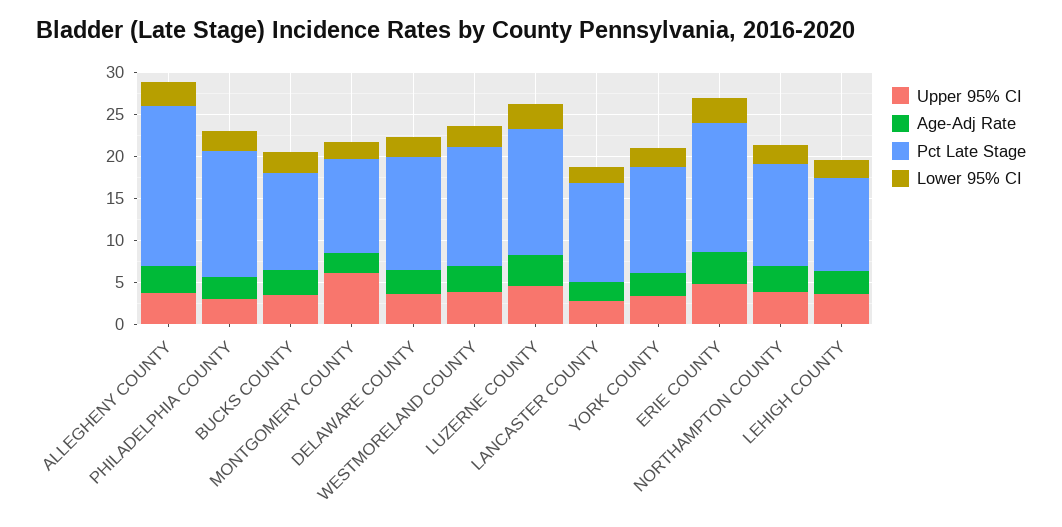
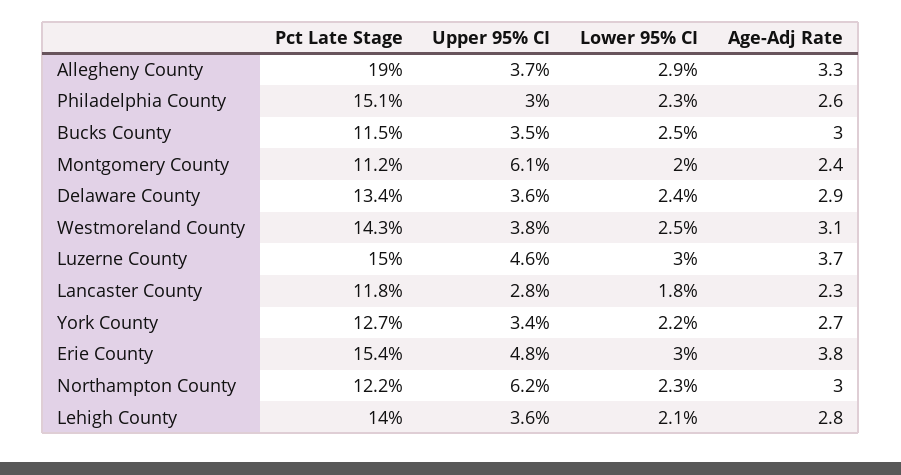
  {
    "Upper 95% CI": {
      "ALLEGHENY COUNTY": 3.7,
      "PHILADELPHIA COUNTY": 3,
      "BUCKS COUNTY": 3.5,
      "MONTGOMERY COUNTY": 6.1,
      "DELAWARE COUNTY": 3.6,
      "WESTMORELAND COUNTY": 3.8,
      "LUZERNE COUNTY": 4.6,
      "LANCASTER COUNTY": 2.8,
      "YORK COUNTY": 3.4,
      "ERIE COUNTY": 4.8,
-     "NORTHAMPTON COUNTY": 4,
+     "NORTHAMPTON COUNTY": 6.2,
      "LEHIGH COUNTY": 3.6
    },
    "Age-Adj Rate": {
      "ALLEGHENY COUNTY": 3.3,
      "PHILADELPHIA COUNTY": 2.6,
      "BUCKS COUNTY": 3,
      "MONTGOMERY COUNTY": 2.4,
      "DELAWARE COUNTY": 2.9,
      "WESTMORELAND COUNTY": 3.1,
      "LUZERNE COUNTY": 3.7,
      "LANCASTER COUNTY": 2.3,
      "YORK COUNTY": 2.7,
      "ERIE COUNTY": 3.8,
      "NORTHAMPTON COUNTY": 3,
      "LEHIGH COUNTY": 2.8
    },
    "Pct Late Stage": {
      "ALLEGHENY COUNTY": 19,
      "PHILADELPHIA COUNTY": 15.1,
      "BUCKS COUNTY": 11.5,
      "MONTGOMERY COUNTY": 11.2,
      "DELAWARE COUNTY": 13.4,
      "WESTMORELAND COUNTY": 14.3,
      "LUZERNE COUNTY": 15,
      "LANCASTER COUNTY": 11.8,
      "YORK COUNTY": 12.7,
      "ERIE COUNTY": 15.4,
      "NORTHAMPTON COUNTY": 12.2,
-     "LEHIGH COUNTY": 11
+     "LEHIGH COUNTY": 14
    },
    "Lower 95% CI": {
      "ALLEGHENY COUNTY": 2.9,
      "PHILADELPHIA COUNTY": 2.3,
      "BUCKS COUNTY": 2.5,
      "MONTGOMERY COUNTY": 2,
      "DELAWARE COUNTY": 2.4,
      "WESTMORELAND COUNTY": 2.5,
      "LUZERNE COUNTY": 3,
      "LANCASTER COUNTY": 1.8,
      "YORK COUNTY": 2.2,
      "ERIE COUNTY": 3,
      "NORTHAMPTON COUNTY": 2.3,
      "LEHIGH COUNTY": 2.1
    }
  }

